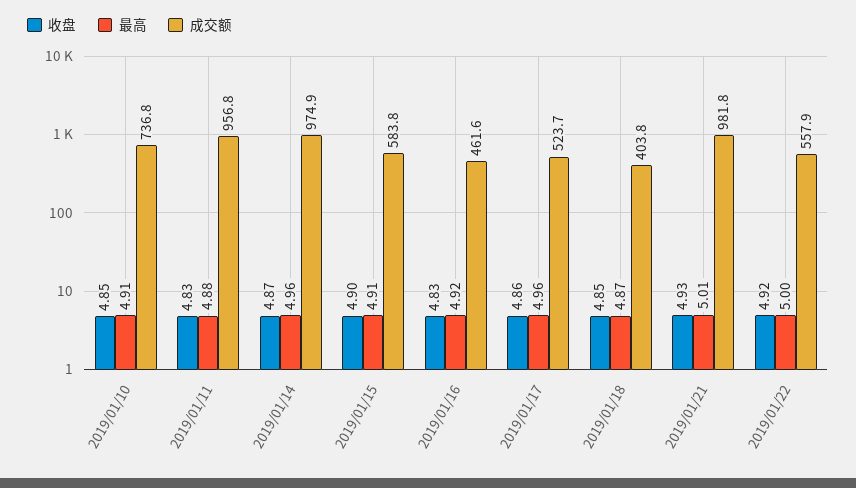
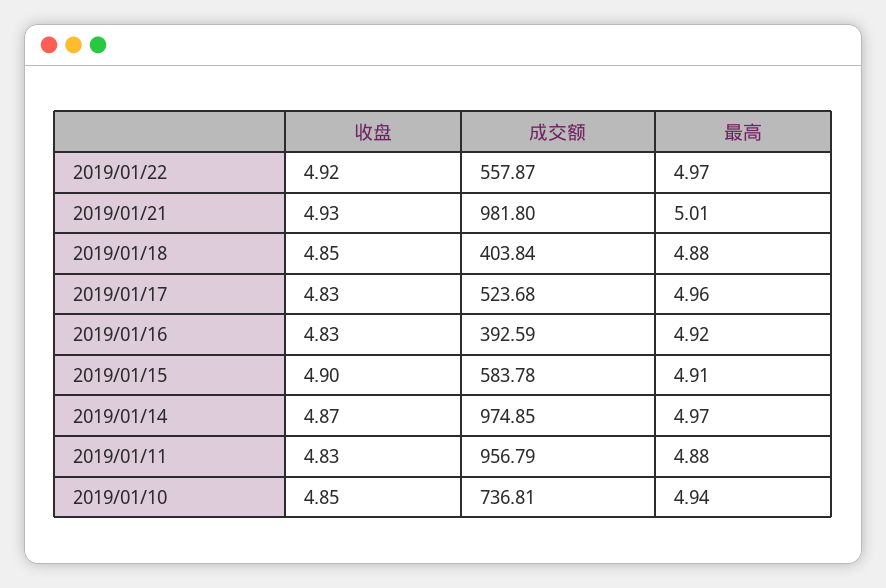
  {
    "收盘": {
      "2019/01/10": 4.85,
      "2019/01/11": 4.83,
      "2019/01/14": 4.87,
      "2019/01/15": 4.9,
      "2019/01/16": 4.83,
-     "2019/01/17": 4.86,
+     "2019/01/17": 4.83,
      "2019/01/18": 4.85,
      "2019/01/21": 4.93,
      "2019/01/22": 4.92
    },
    "最高": {
-     "2019/01/10": 4.91,
+     "2019/01/10": 4.94,
      "2019/01/11": 4.88,
-     "2019/01/14": 4.96,
+     "2019/01/14": 4.97,
      "2019/01/15": 4.91,
      "2019/01/16": 4.92,
      "2019/01/17": 4.96,
-     "2019/01/18": 4.87,
+     "2019/01/18": 4.88,
      "2019/01/21": 5.01,
-     "2019/01/22": 5
+     "2019/01/22": 4.97
    },
    "成交额": {
      "2019/01/10": 736.81,
      "2019/01/11": 956.79,
      "2019/01/14": 974.85,
      "2019/01/15": 583.78,
-     "2019/01/16": 461.6,
+     "2019/01/16": 392.59,
      "2019/01/17": 523.68,
      "2019/01/18": 403.84,
      "2019/01/21": 981.8,
      "2019/01/22": 557.87
    }
  }

